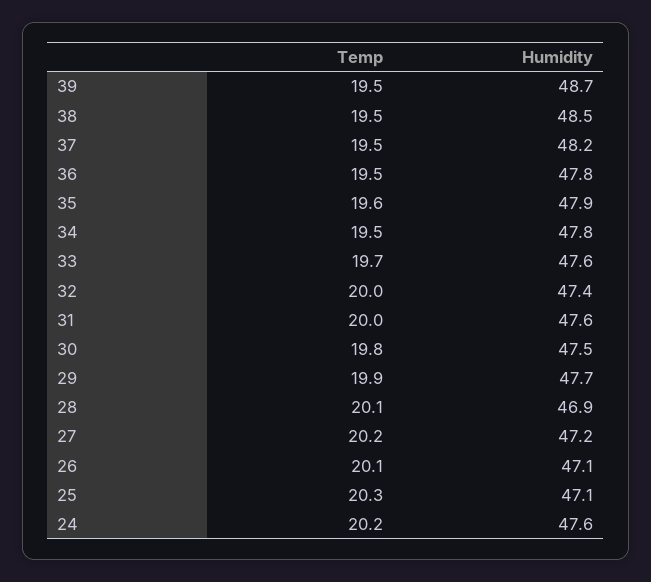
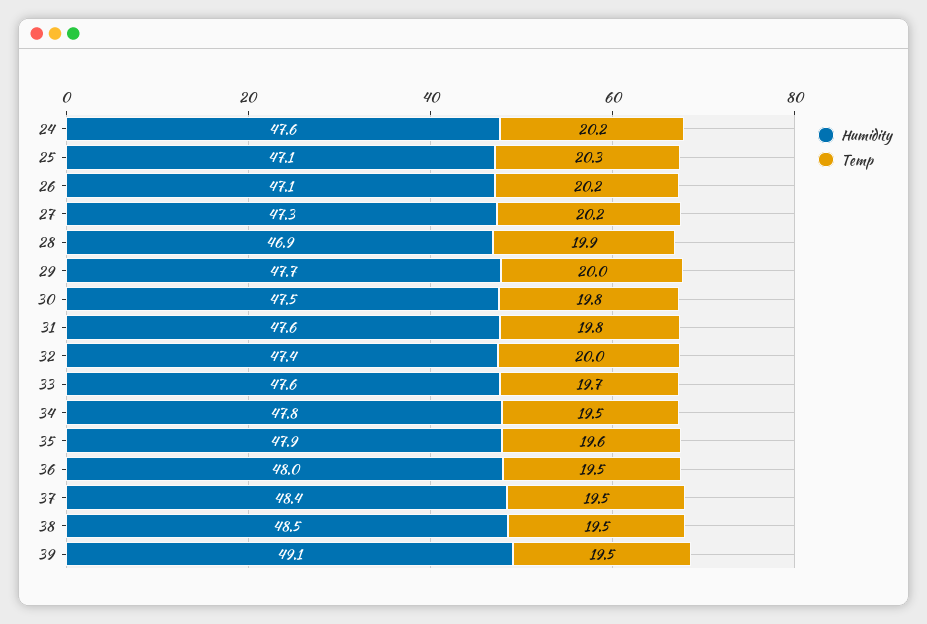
  {
    "Temp": {
      "39": 19.5,
      "38": 19.5,
      "37": 19.5,
      "36": 19.5,
      "35": 19.6,
      "34": 19.5,
      "33": 19.7,
      "32": 20,
-     "31": 20,
+     "31": 19.8,
      "30": 19.8,
-     "29": 19.9,
+     "29": 20,
-     "28": 20.1,
+     "28": 19.9,
      "27": 20.2,
-     "26": 20.1,
+     "26": 20.2,
      "25": 20.3,
      "24": 20.2
    },
    "Humidity": {
-     "39": 48.7,
+     "39": 49.1,
      "38": 48.5,
-     "37": 48.2,
+     "37": 48.4,
-     "36": 47.8,
+     "36": 48,
      "35": 47.9,
      "34": 47.8,
      "33": 47.6,
      "32": 47.4,
      "31": 47.6,
      "30": 47.5,
      "29": 47.7,
      "28": 46.9,
-     "27": 47.2,
+     "27": 47.3,
      "26": 47.1,
      "25": 47.1,
      "24": 47.6
    }
  }

